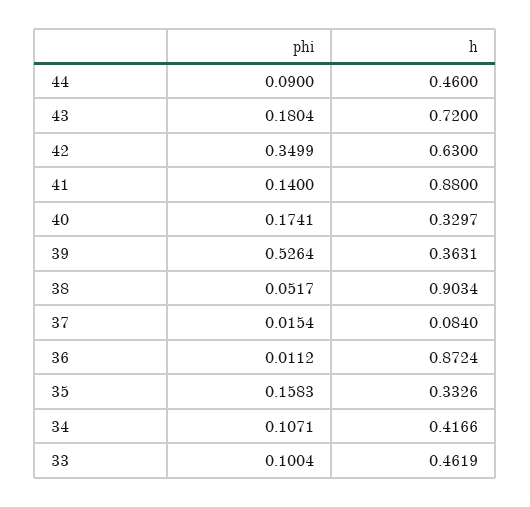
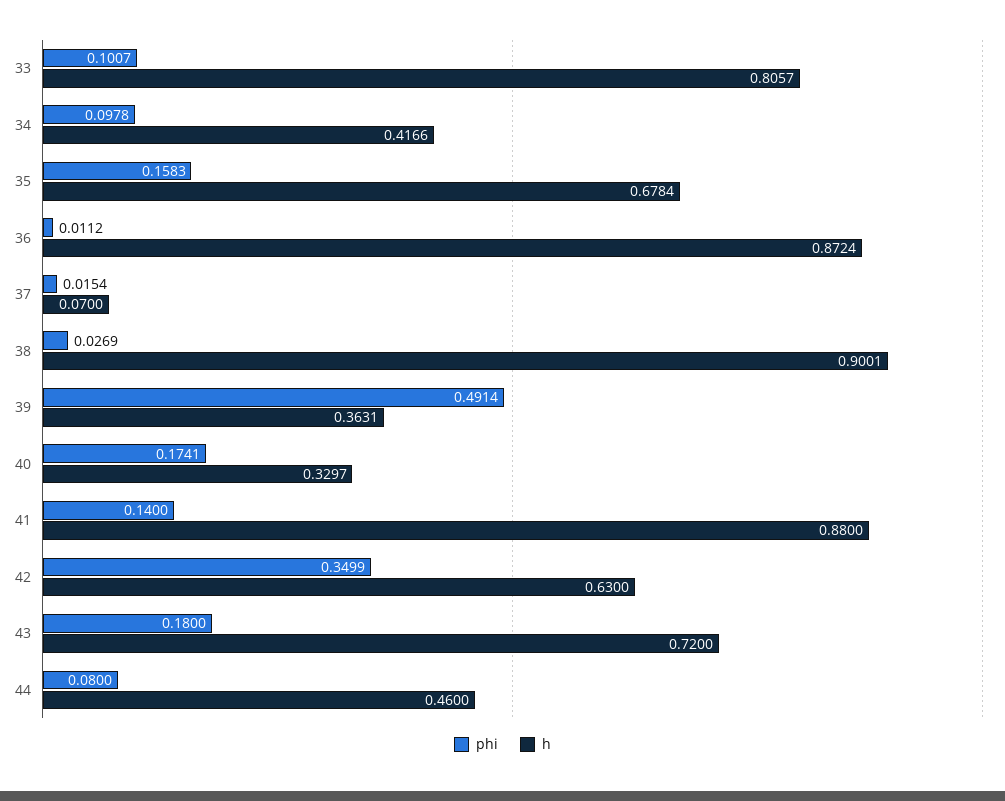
  {
    "phi": {
-     "44": 0.09,
+     "44": 0.08,
-     "43": 0.1804,
+     "43": 0.18,
      "42": 0.3499,
      "41": 0.14,
      "40": 0.1741,
-     "39": 0.5264,
+     "39": 0.4914,
-     "38": 0.0517,
+     "38": 0.0269,
      "37": 0.0154,
      "36": 0.0112,
      "35": 0.1583,
-     "34": 0.1071,
+     "34": 0.0978,
-     "33": 0.1004
+     "33": 0.1007
    },
    "h": {
      "44": 0.46,
      "43": 0.72,
      "42": 0.63,
      "41": 0.88,
      "40": 0.3297,
      "39": 0.3631,
-     "38": 0.9034,
+     "38": 0.9001,
-     "37": 0.084,
+     "37": 0.07,
      "36": 0.8724,
-     "35": 0.3326,
+     "35": 0.6784,
      "34": 0.4166,
-     "33": 0.4619
+     "33": 0.8057
    }
  }

